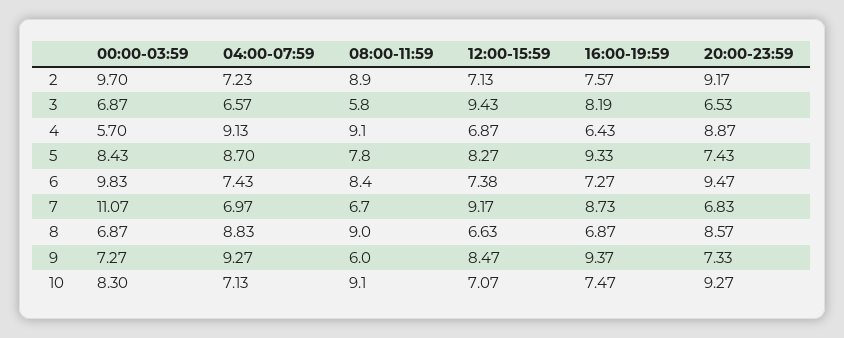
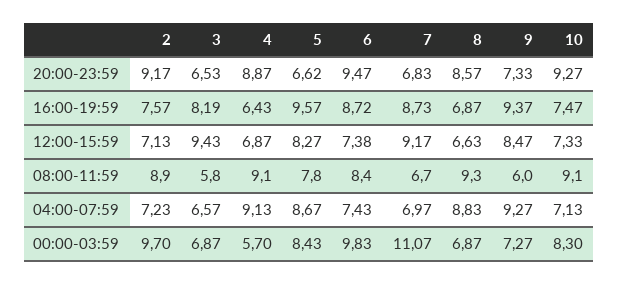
  {
    "00:00-03:59": {
      "2": 9.7,
      "3": 6.87,
      "4": 5.7,
      "5": 8.43,
      "6": 9.83,
      "7": 11.07,
      "8": 6.87,
      "9": 7.27,
      "10": 8.3
    },
    "04:00-07:59": {
      "2": 7.23,
      "3": 6.57,
      "4": 9.13,
-     "5": 8.7,
+     "5": 8.67,
      "6": 7.43,
      "7": 6.97,
      "8": 8.83,
      "9": 9.27,
      "10": 7.13
    },
    "08:00-11:59": {
      "2": 8.9,
      "3": 5.8,
      "4": 9.1,
      "5": 7.8,
      "6": 8.4,
      "7": 6.7,
-     "8": 9,
+     "8": 9.3,
      "9": 6,
      "10": 9.1
    },
    "12:00-15:59": {
      "2": 7.13,
      "3": 9.43,
      "4": 6.87,
      "5": 8.27,
      "6": 7.38,
      "7": 9.17,
      "8": 6.63,
      "9": 8.47,
-     "10": 7.07
+     "10": 7.33
    },
    "16:00-19:59": {
      "2": 7.57,
      "3": 8.19,
      "4": 6.43,
-     "5": 9.33,
+     "5": 9.57,
-     "6": 7.27,
+     "6": 8.72,
      "7": 8.73,
      "8": 6.87,
      "9": 9.37,
      "10": 7.47
    },
    "20:00-23:59": {
      "2": 9.17,
      "3": 6.53,
      "4": 8.87,
-     "5": 7.43,
+     "5": 6.62,
      "6": 9.47,
      "7": 6.83,
      "8": 8.57,
      "9": 7.33,
      "10": 9.27
    }
  }

